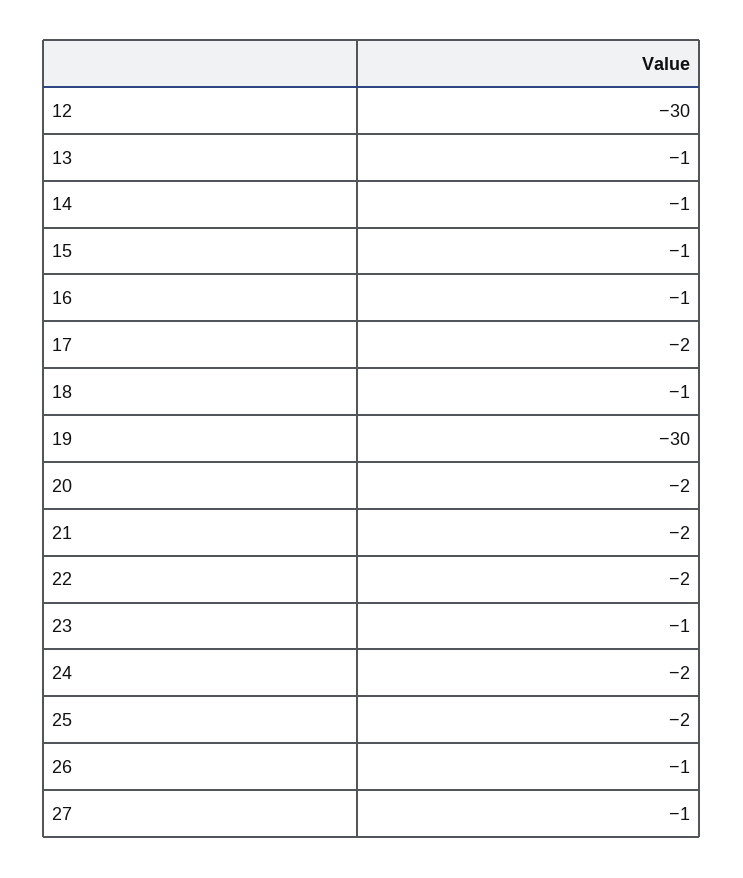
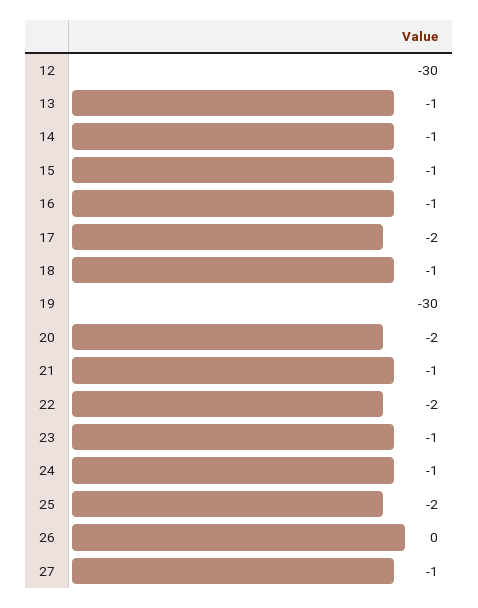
  {
    "12": -30,
    "13": -1,
    "14": -1,
    "15": -1,
    "16": -1,
    "17": -2,
    "18": -1,
    "19": -30,
    "20": -2,
-   "21": -2,
+   "21": -1,
    "22": -2,
    "23": -1,
-   "24": -2,
+   "24": -1,
    "25": -2,
-   "26": -1,
+   "26": 0,
    "27": -1
  }

